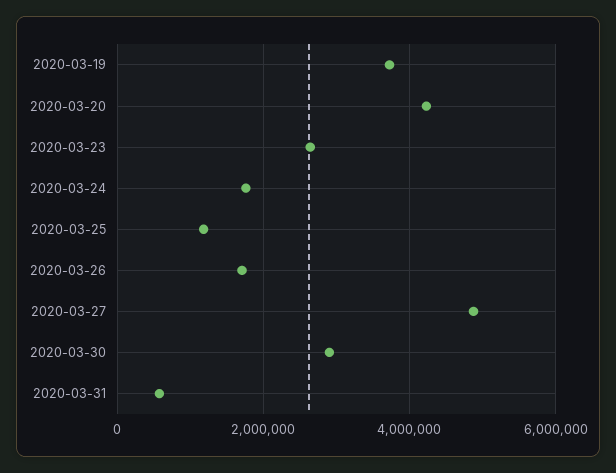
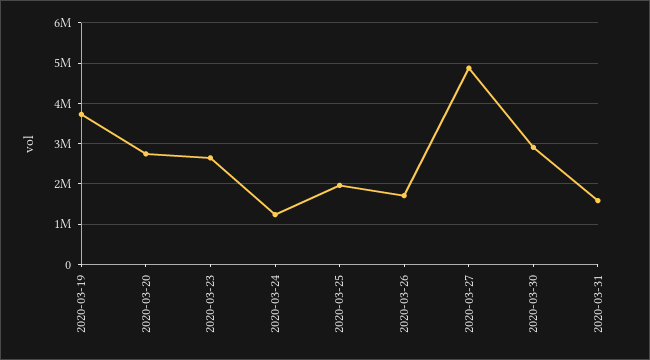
  {
    "2020-03-19": 3800000,
-   "2020-03-20": 4200000,
+   "2020-03-20": 2800000,
    "2020-03-23": 2600000,
-   "2020-03-24": 1800000,
+   "2020-03-24": 1200000,
-   "2020-03-25": 1200000,
+   "2020-03-25": 2000000,
    "2020-03-26": 1800000,
    "2020-03-27": 4800000,
    "2020-03-30": 3000000,
-   "2020-03-31": 600000
+   "2020-03-31": 1600000
  }

